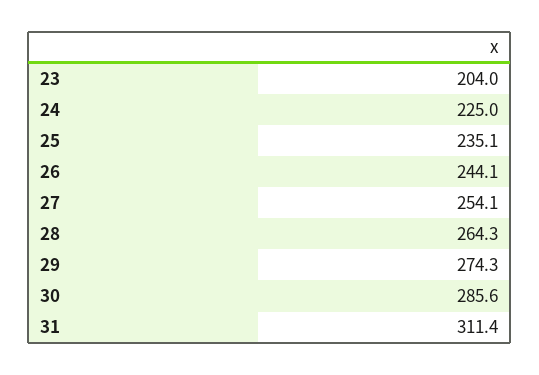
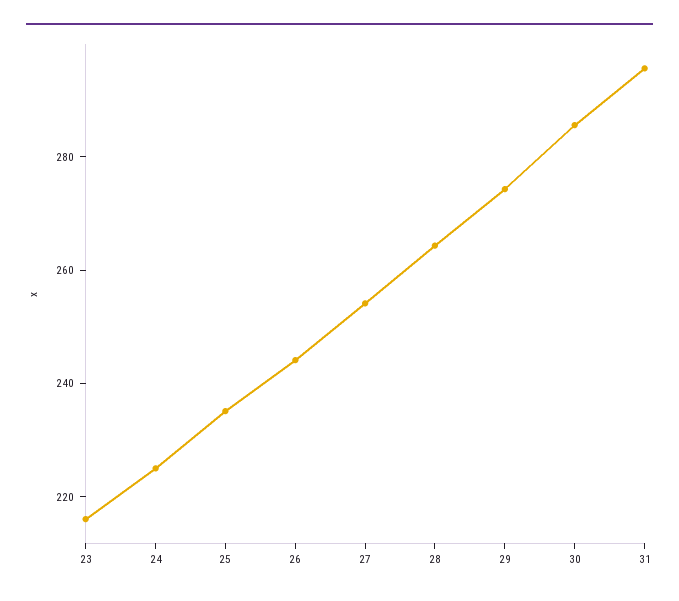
  {
-   "23": 204,
+   "23": 215,
    "24": 225,
    "25": 235.1,
    "26": 244.1,
    "27": 254.1,
    "28": 264.3,
    "29": 274.3,
    "30": 285.6,
-   "31": 311.4
+   "31": 295
  }

